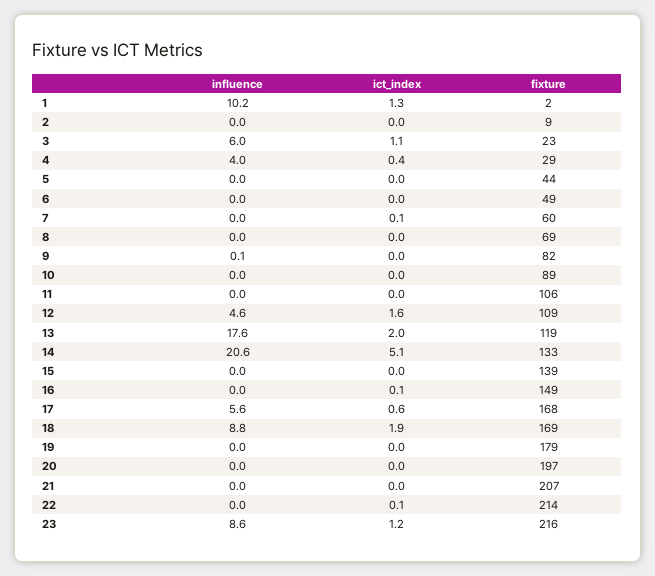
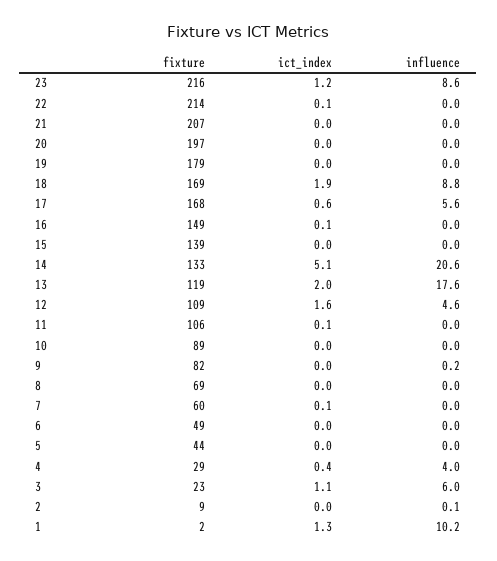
  {
    "influence": {
      "1": 10.2,
-     "2": 0,
+     "2": 0.1,
      "3": 6,
      "4": 4,
      "5": 0,
      "6": 0,
      "7": 0,
      "8": 0,
-     "9": 0.1,
+     "9": 0.2,
      "10": 0,
      "11": 0,
      "12": 4.6,
      "13": 17.6,
      "14": 20.6,
      "15": 0,
      "16": 0,
      "17": 5.6,
      "18": 8.8,
      "19": 0,
      "20": 0,
      "21": 0,
      "22": 0,
      "23": 8.6
    },
    "ict_index": {
      "1": 1.3,
      "2": 0,
      "3": 1.1,
      "4": 0.4,
      "5": 0,
      "6": 0,
      "7": 0.1,
      "8": 0,
      "9": 0,
      "10": 0,
-     "11": 0,
+     "11": 0.1,
      "12": 1.6,
      "13": 2,
      "14": 5.1,
      "15": 0,
      "16": 0.1,
      "17": 0.6,
      "18": 1.9,
      "19": 0,
      "20": 0,
      "21": 0,
      "22": 0.1,
      "23": 1.2
    },
    "fixture": {
      "1": 2,
      "2": 9,
      "3": 23,
      "4": 29,
      "5": 44,
      "6": 49,
      "7": 60,
      "8": 69,
      "9": 82,
      "10": 89,
      "11": 106,
      "12": 109,
      "13": 119,
      "14": 133,
      "15": 139,
      "16": 149,
      "17": 168,
      "18": 169,
      "19": 179,
      "20": 197,
      "21": 207,
      "22": 214,
      "23": 216
    }
  }

